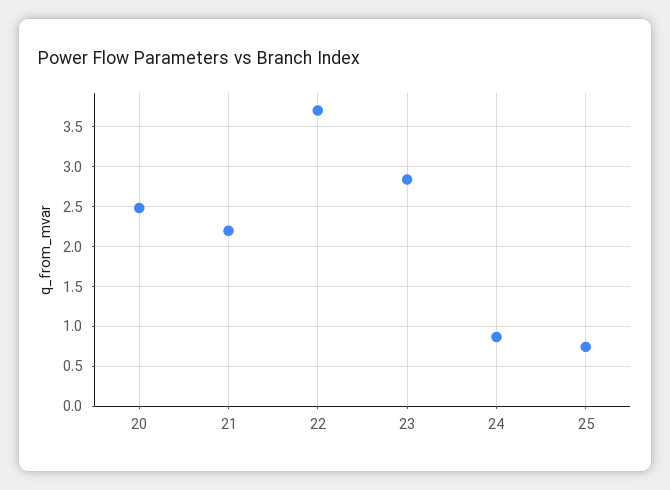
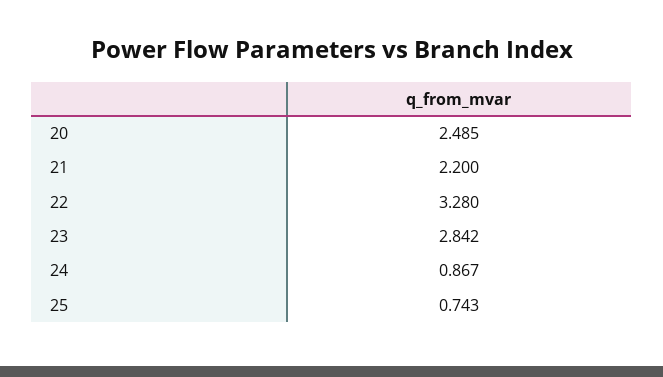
  {
    "20": 2.485,
    "21": 2.2,
-   "22": 3.7,
+   "22": 3.28,
    "23": 2.842,
    "24": 0.867,
    "25": 0.743
  }

